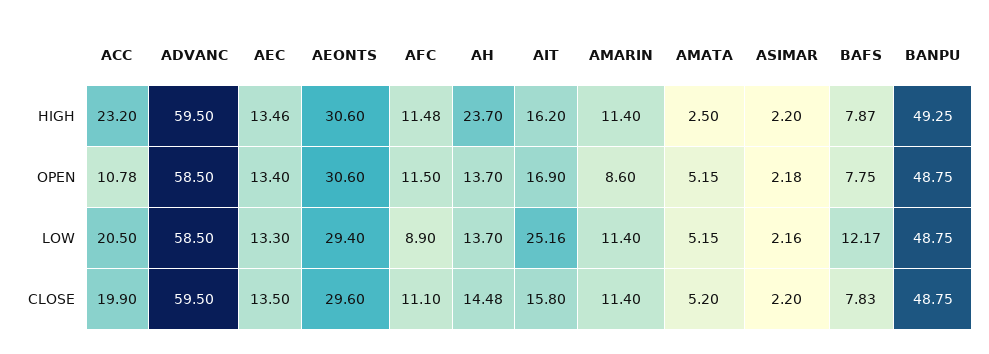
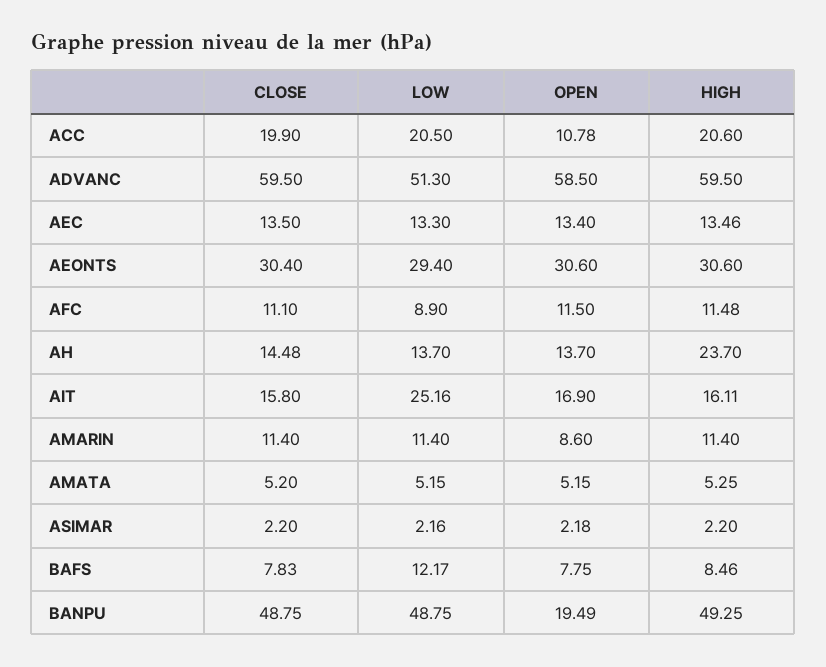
  {
    "ACC": {
-     "HIGH": 23.2,
+     "HIGH": 20.6,
      "OPEN": 10.78,
      "LOW": 20.5,
      "CLOSE": 19.9
    },
    "ADVANC": {
      "HIGH": 59.5,
      "OPEN": 58.5,
-     "LOW": 58.5,
+     "LOW": 51.3,
      "CLOSE": 59.5
    },
    "AEC": {
      "HIGH": 13.46,
      "OPEN": 13.4,
      "LOW": 13.3,
      "CLOSE": 13.5
    },
    "AEONTS": {
      "HIGH": 30.6,
      "OPEN": 30.6,
      "LOW": 29.4,
-     "CLOSE": 29.6
+     "CLOSE": 30.4
    },
    "AFC": {
      "HIGH": 11.48,
      "OPEN": 11.5,
      "LOW": 8.9,
      "CLOSE": 11.1
    },
    "AH": {
      "HIGH": 23.7,
      "OPEN": 13.7,
      "LOW": 13.7,
      "CLOSE": 14.48
    },
    "AIT": {
-     "HIGH": 16.2,
+     "HIGH": 16.11,
      "OPEN": 16.9,
      "LOW": 25.16,
      "CLOSE": 15.8
    },
    "AMARIN": {
      "HIGH": 11.4,
      "OPEN": 8.6,
      "LOW": 11.4,
      "CLOSE": 11.4
    },
    "AMATA": {
-     "HIGH": 2.5,
+     "HIGH": 5.25,
      "OPEN": 5.15,
      "LOW": 5.15,
      "CLOSE": 5.2
    },
    "ASIMAR": {
      "HIGH": 2.2,
      "OPEN": 2.18,
      "LOW": 2.16,
      "CLOSE": 2.2
    },
    "BAFS": {
-     "HIGH": 7.87,
+     "HIGH": 8.46,
      "OPEN": 7.75,
      "LOW": 12.17,
      "CLOSE": 7.83
    },
    "BANPU": {
      "HIGH": 49.25,
-     "OPEN": 48.75,
+     "OPEN": 19.49,
      "LOW": 48.75,
      "CLOSE": 48.75
    }
  }

